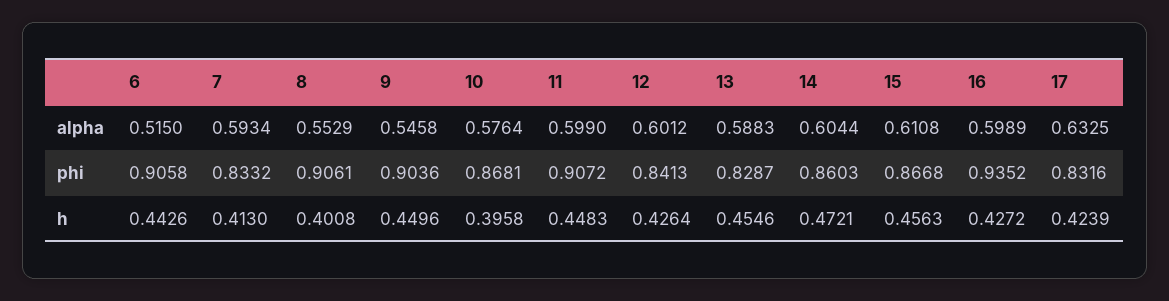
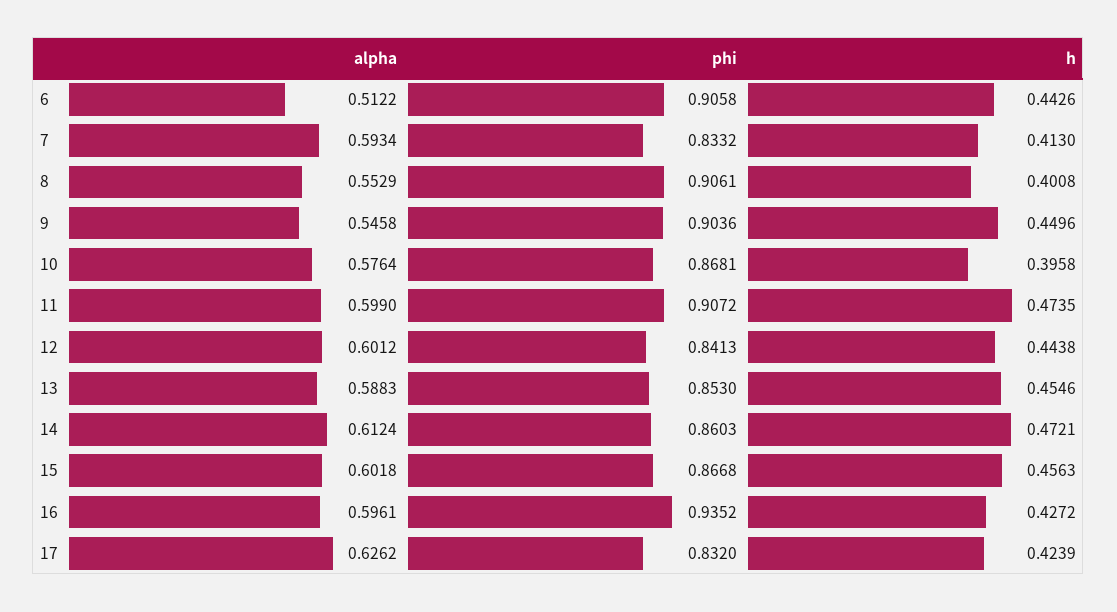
  {
    "6": {
-     "alpha": 0.515,
+     "alpha": 0.5122,
      "phi": 0.9058,
      "h": 0.4426
    },
    "7": {
      "alpha": 0.5934,
      "phi": 0.8332,
      "h": 0.413
    },
    "8": {
      "alpha": 0.5529,
      "phi": 0.9061,
      "h": 0.4008
    },
    "9": {
      "alpha": 0.5458,
      "phi": 0.9036,
      "h": 0.4496
    },
    "10": {
      "alpha": 0.5764,
      "phi": 0.8681,
      "h": 0.3958
    },
    "11": {
      "alpha": 0.599,
      "phi": 0.9072,
-     "h": 0.4483
+     "h": 0.4735
    },
    "12": {
      "alpha": 0.6012,
      "phi": 0.8413,
-     "h": 0.4264
+     "h": 0.4438
    },
    "13": {
      "alpha": 0.5883,
-     "phi": 0.8287,
+     "phi": 0.853,
      "h": 0.4546
    },
    "14": {
-     "alpha": 0.6044,
+     "alpha": 0.6124,
      "phi": 0.8603,
      "h": 0.4721
    },
    "15": {
-     "alpha": 0.6108,
+     "alpha": 0.6018,
      "phi": 0.8668,
      "h": 0.4563
    },
    "16": {
-     "alpha": 0.5989,
+     "alpha": 0.5961,
      "phi": 0.9352,
      "h": 0.4272
    },
    "17": {
-     "alpha": 0.6325,
+     "alpha": 0.6262,
-     "phi": 0.8316,
+     "phi": 0.832,
      "h": 0.4239
    }
  }

